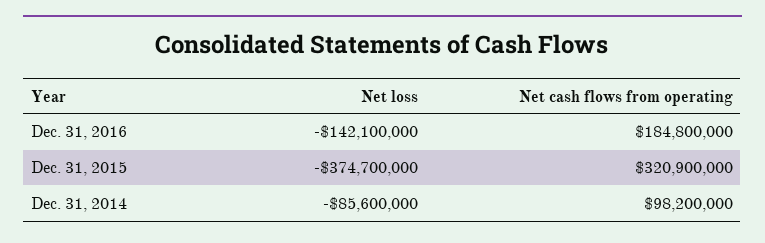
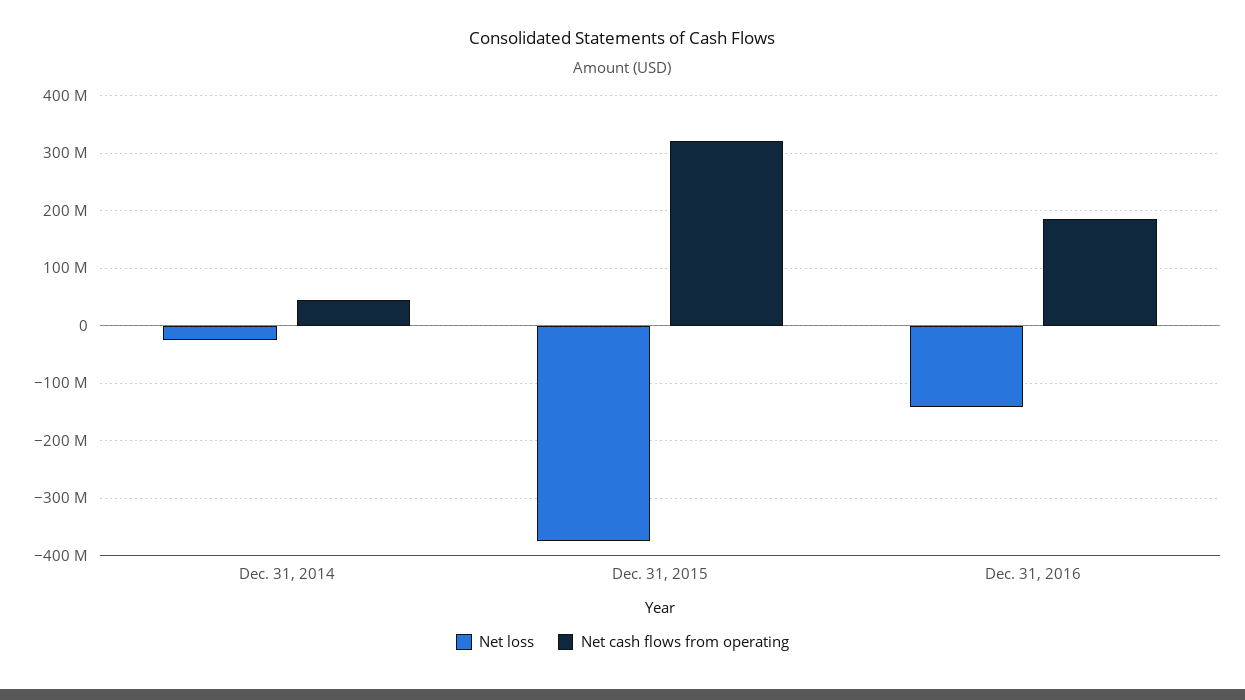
  {
    "Net loss": {
      "Dec. 31, 2016": -142100000,
      "Dec. 31, 2015": -374700000,
-     "Dec. 31, 2014": -85600000
+     "Dec. 31, 2014": -20000000
    },
    "Net cash flows from operating": {
      "Dec. 31, 2016": 184800000,
      "Dec. 31, 2015": 320900000,
-     "Dec. 31, 2014": 98200000
+     "Dec. 31, 2014": 40000000
    }
  }

